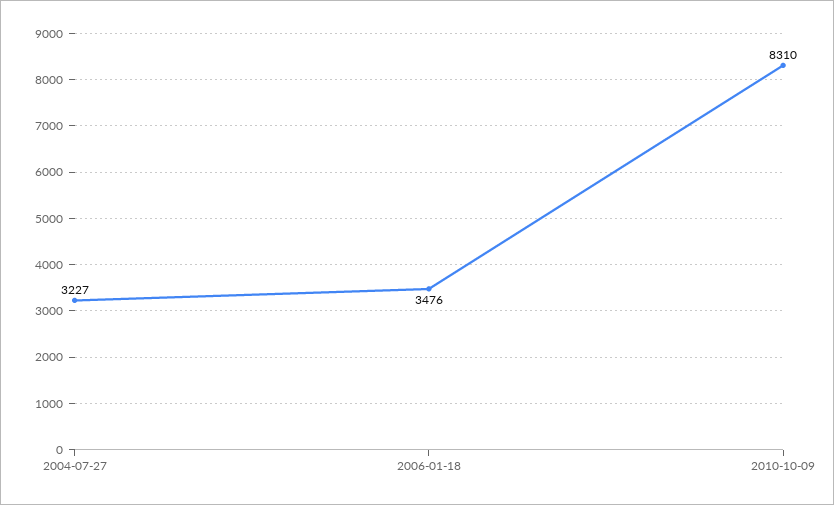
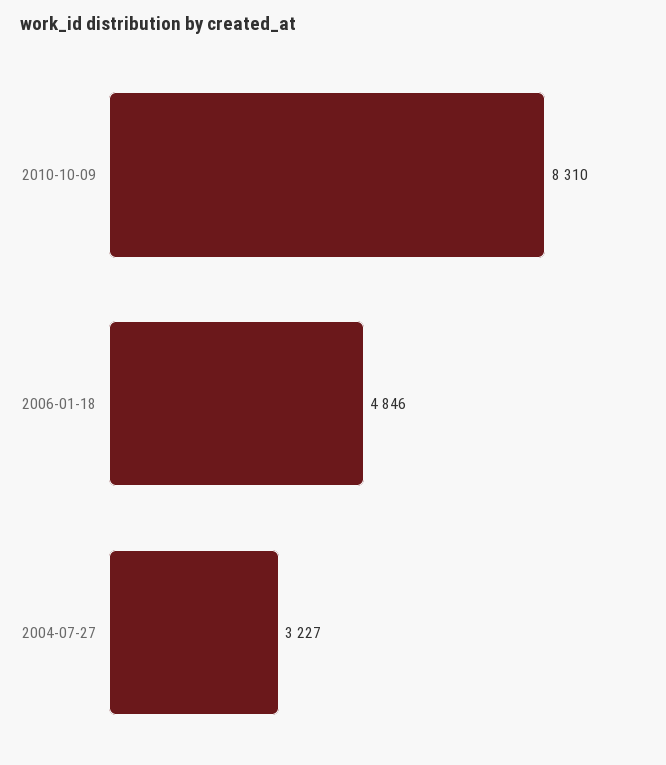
  {
    "2004-07-27": 3227,
-   "2006-01-18": 3476,
+   "2006-01-18": 4846,
    "2010-10-09": 8310
  }

